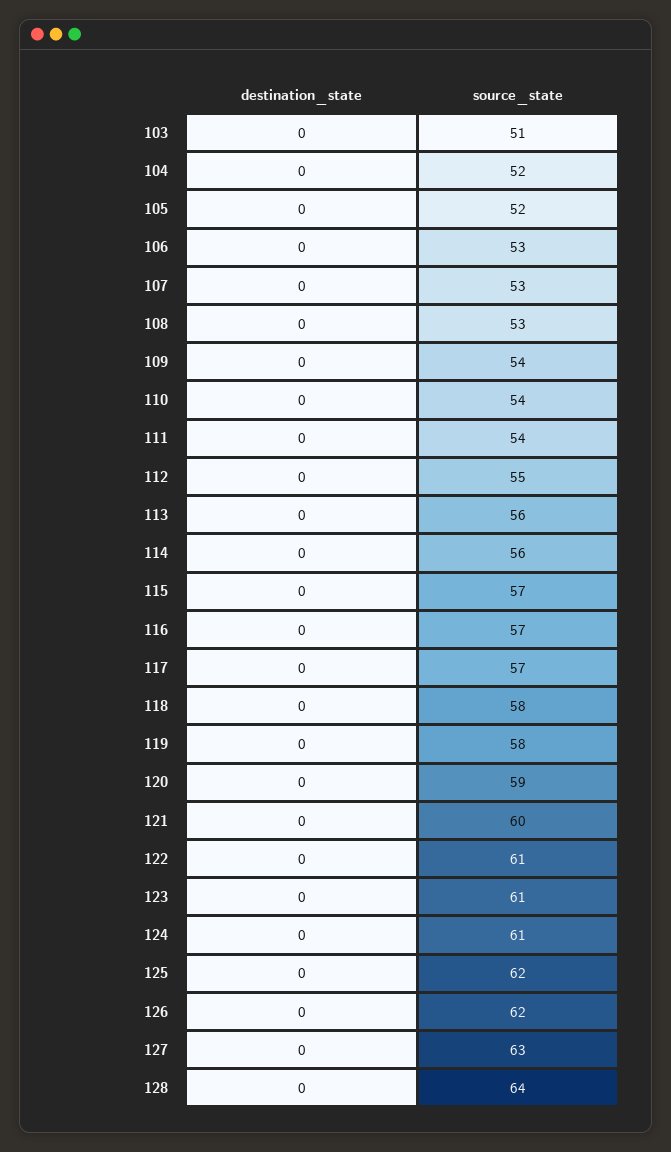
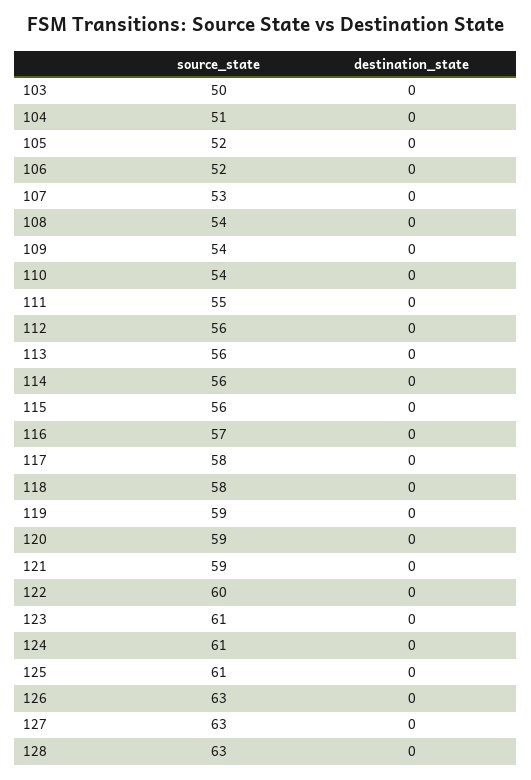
  {
    "destination_state": {
      "103": 0,
      "104": 0,
      "105": 0,
      "106": 0,
      "107": 0,
      "108": 0,
      "109": 0,
      "110": 0,
      "111": 0,
      "112": 0,
      "113": 0,
      "114": 0,
      "115": 0,
      "116": 0,
      "117": 0,
      "118": 0,
      "119": 0,
      "120": 0,
      "121": 0,
      "122": 0,
      "123": 0,
      "124": 0,
      "125": 0,
      "126": 0,
      "127": 0,
      "128": 0
    },
    "source_state": {
-     "103": 51,
+     "103": 50,
-     "104": 52,
+     "104": 51,
      "105": 52,
-     "106": 53,
+     "106": 52,
      "107": 53,
-     "108": 53,
+     "108": 54,
      "109": 54,
      "110": 54,
-     "111": 54,
+     "111": 55,
-     "112": 55,
+     "112": 56,
      "113": 56,
      "114": 56,
-     "115": 57,
+     "115": 56,
      "116": 57,
-     "117": 57,
+     "117": 58,
      "118": 58,
-     "119": 58,
+     "119": 59,
      "120": 59,
-     "121": 60,
+     "121": 59,
-     "122": 61,
+     "122": 60,
      "123": 61,
      "124": 61,
-     "125": 62,
+     "125": 61,
-     "126": 62,
+     "126": 63,
      "127": 63,
-     "128": 64
+     "128": 63
    }
  }

